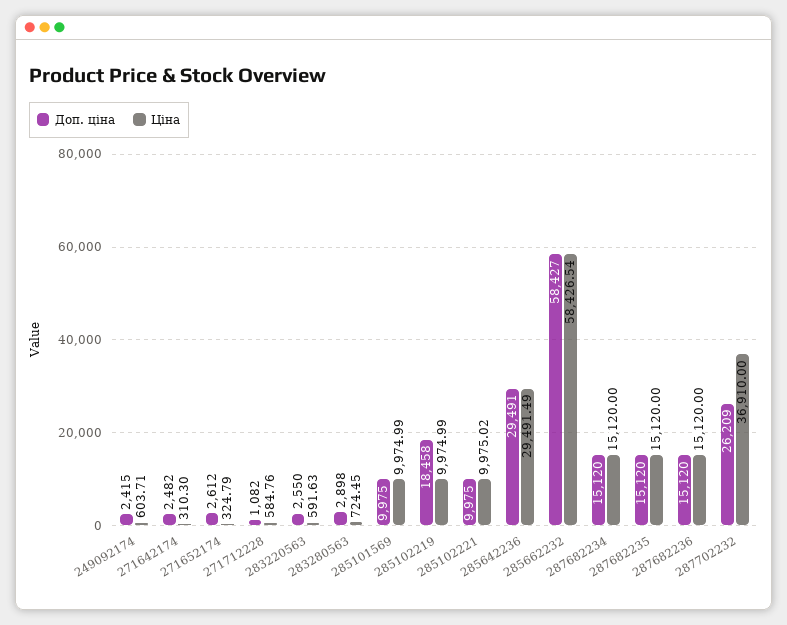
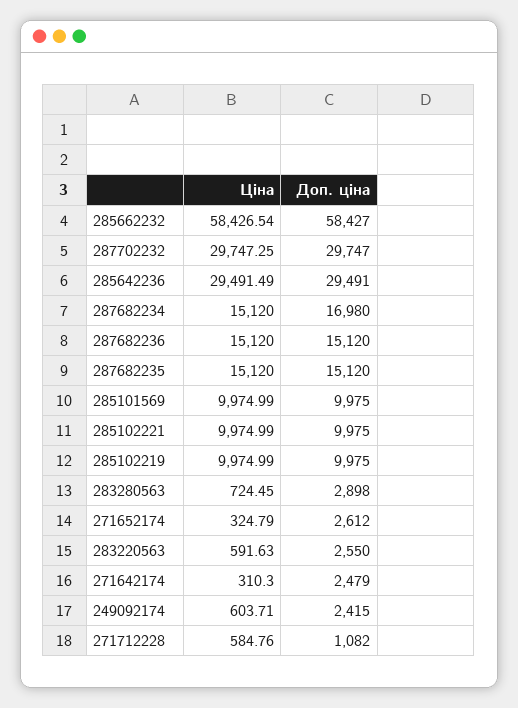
  {
    "Доп. ціна": {
      "249092174": 2415,
-     "271642174": 2482,
+     "271642174": 2479,
      "271652174": 2612,
      "271712228": 1082,
      "283220563": 2550,
      "283280563": 2898,
      "285101569": 9975,
-     "285102219": 18458,
+     "285102219": 9975,
      "285102221": 9975,
      "285642236": 29491,
      "285662232": 58427,
-     "287682234": 15120,
+     "287682234": 16980,
      "287682235": 15120,
      "287682236": 15120,
-     "287702232": 26209
+     "287702232": 29747
    },
    "Ціна": {
      "249092174": 603.71,
      "271642174": 310.3,
      "271652174": 324.79,
      "271712228": 584.76,
      "283220563": 591.63,
      "283280563": 724.45,
      "285101569": 9974.99,
      "285102219": 9974.99,
-     "285102221": 9975.02,
+     "285102221": 9974.99,
      "285642236": 29491.49,
      "285662232": 58426.54,
      "287682234": 15120,
      "287682235": 15120,
      "287682236": 15120,
-     "287702232": 36910
+     "287702232": 29747.25
    }
  }

